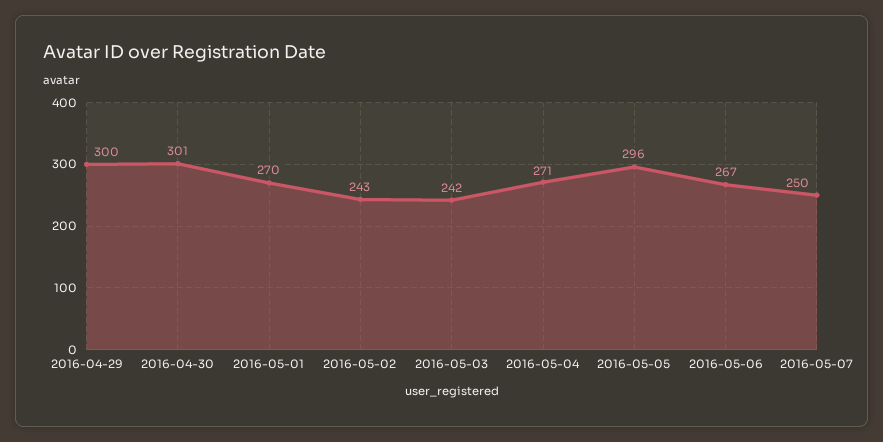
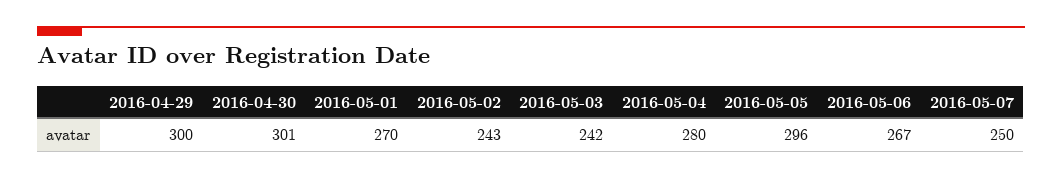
  {
    "2016-04-29": 300,
    "2016-04-30": 301,
    "2016-05-01": 270,
    "2016-05-02": 243,
    "2016-05-03": 242,
-   "2016-05-04": 271,
+   "2016-05-04": 280,
    "2016-05-05": 296,
    "2016-05-06": 267,
    "2016-05-07": 250
  }

